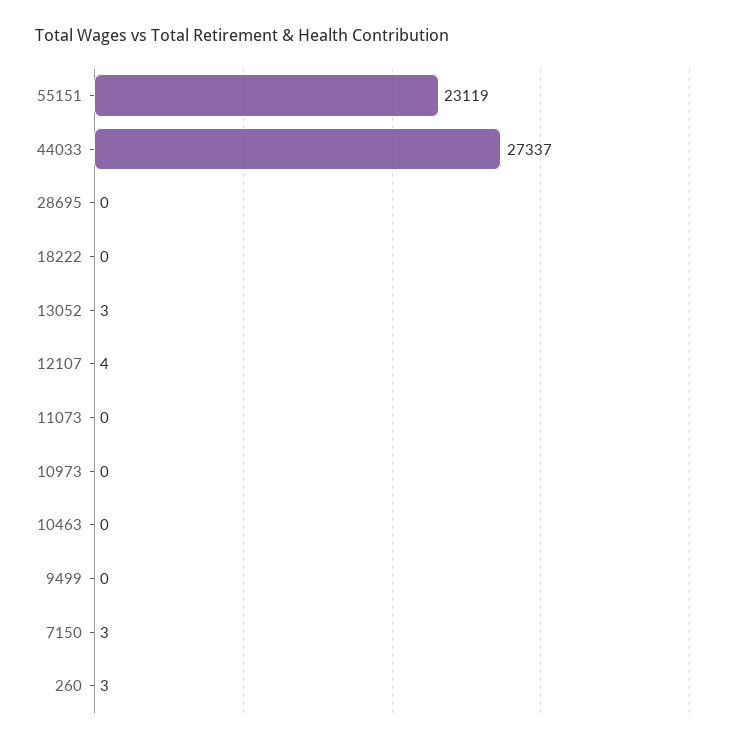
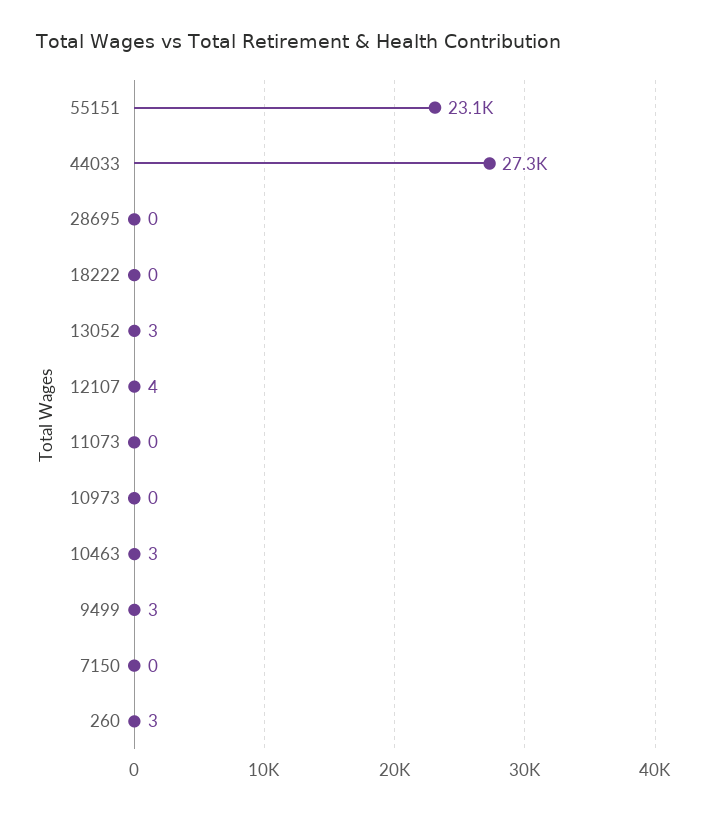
  {
    "55151": 23119,
    "44033": 27337,
    "28695": 0,
    "18222": 0,
    "13052": 3,
    "12107": 4,
    "11073": 0,
    "10973": 0,
-   "10463": 0,
+   "10463": 3,
-   "9499": 0,
+   "9499": 3,
-   "7150": 3,
+   "7150": 0,
    "260": 3
  }

